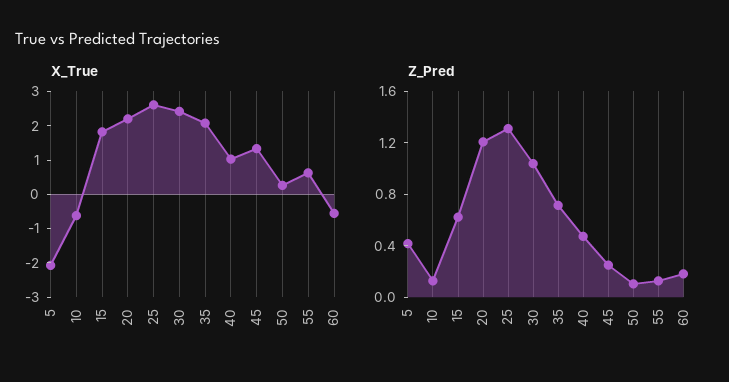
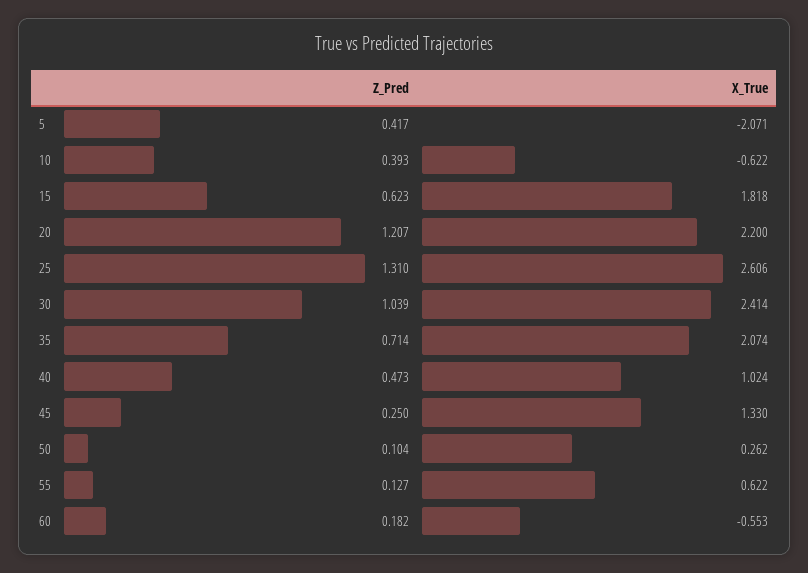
  {
    "X_True": {
      "5": -2.071,
      "10": -0.622,
      "15": 1.818,
      "20": 2.2,
      "25": 2.606,
      "30": 2.414,
      "35": 2.074,
      "40": 1.024,
      "45": 1.33,
      "50": 0.262,
      "55": 0.622,
      "60": -0.553
    },
    "Z_Pred": {
      "5": 0.417,
-     "10": 0.1,
+     "10": 0.393,
      "15": 0.623,
      "20": 1.207,
      "25": 1.31,
      "30": 1.039,
      "35": 0.714,
      "40": 0.473,
      "45": 0.25,
      "50": 0.104,
      "55": 0.127,
      "60": 0.182
    }
  }

